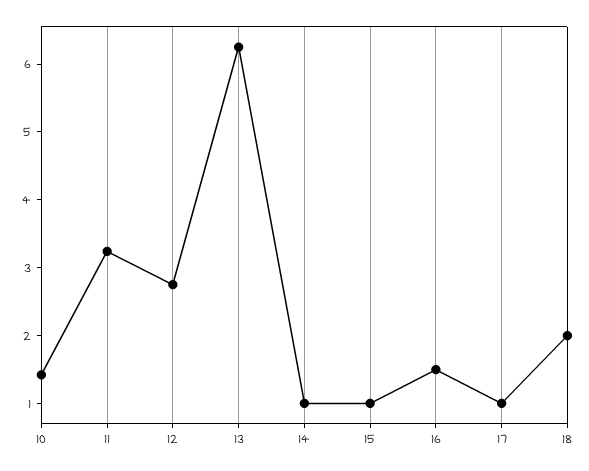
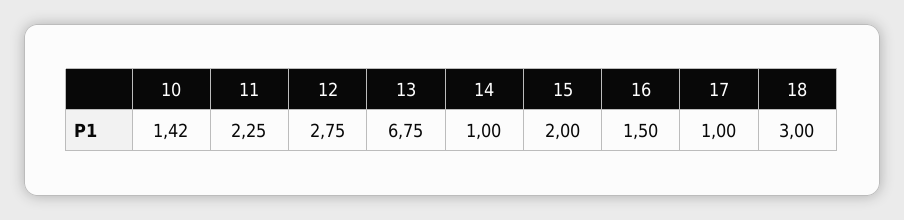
  {
    "10": 1.42,
-   "11": 3.2,
+   "11": 2.25,
    "12": 2.75,
-   "13": 6.2,
+   "13": 6.75,
    "14": 1,
-   "15": 1,
+   "15": 2,
    "16": 1.5,
    "17": 1,
-   "18": 2
+   "18": 3
  }

